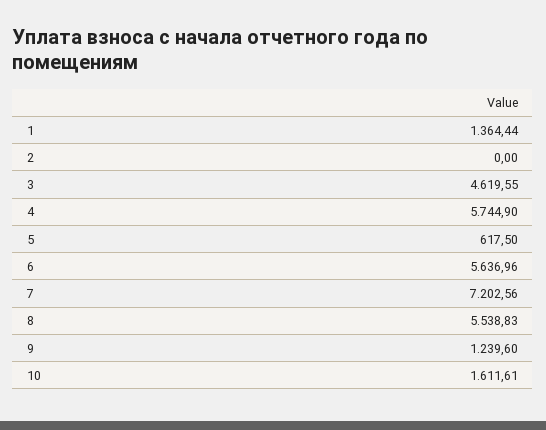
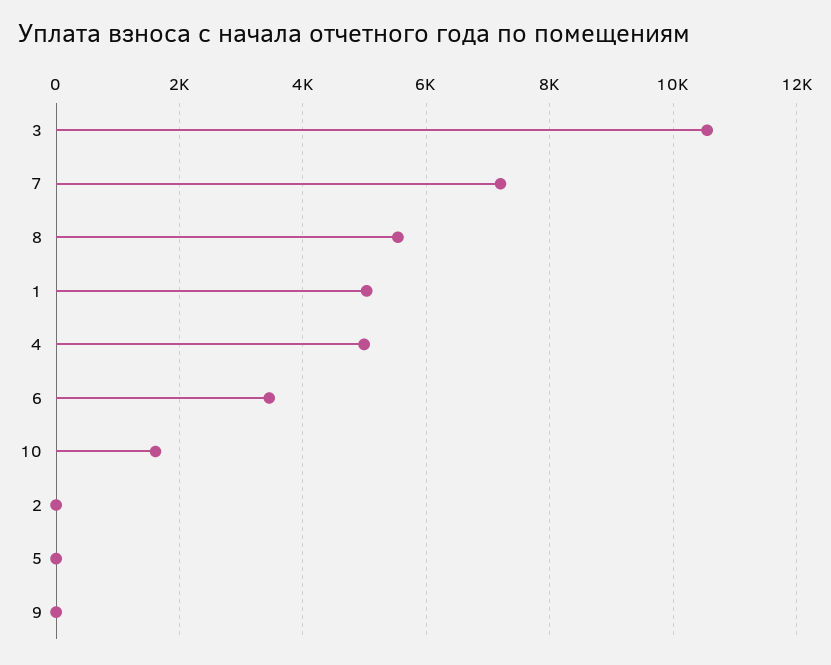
  {
-   "1": 1364.44,
+   "1": 5000,
    "2": 0,
-   "3": 4619.55,
+   "3": 10600,
-   "4": 5744.9,
+   "4": 5000,
-   "5": 617.5,
+   "5": 0,
-   "6": 5636.96,
+   "6": 3400,
    "7": 7202.56,
    "8": 5538.83,
-   "9": 1239.6,
+   "9": 0,
    "10": 1611.61
  }

